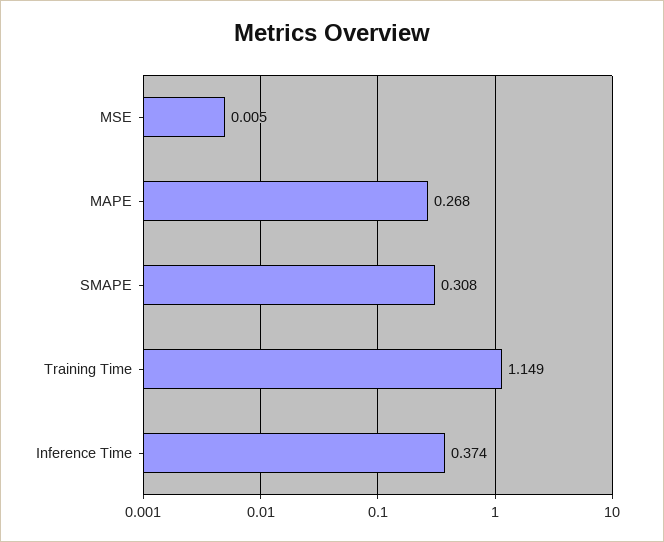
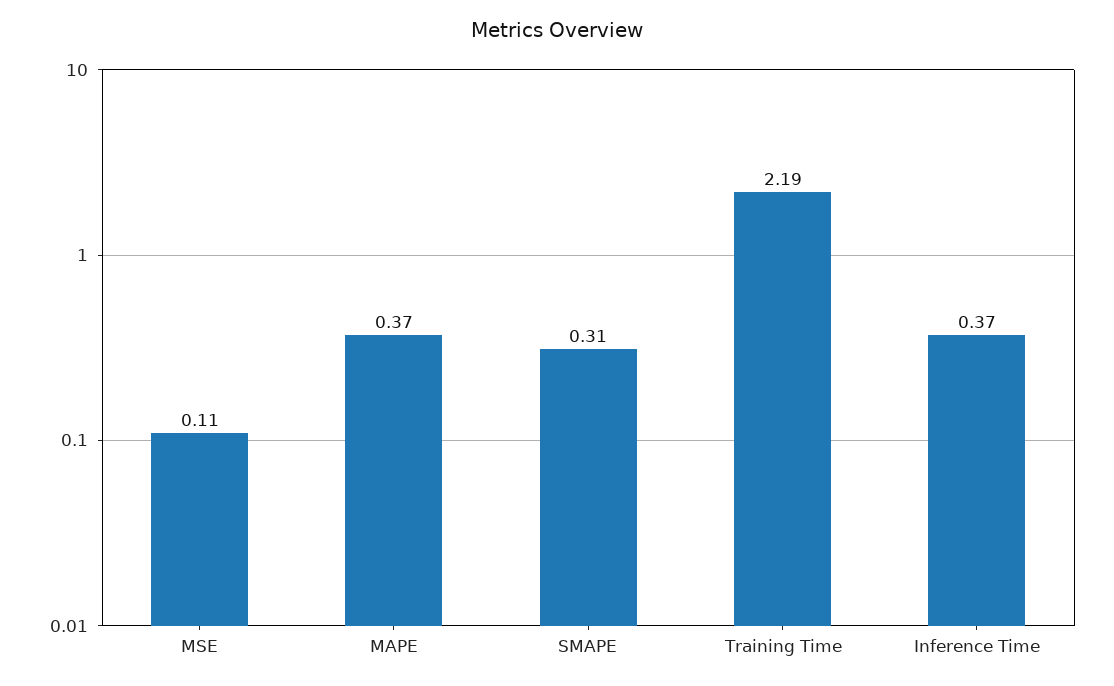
  {
-   "MSE": 0.005,
+   "MSE": 0.11,
-   "MAPE": 0.268,
+   "MAPE": 0.37,
    "SMAPE": 0.308,
-   "Training Time": 1.149,
+   "Training Time": 2.19,
    "Inference Time": 0.374
  }

